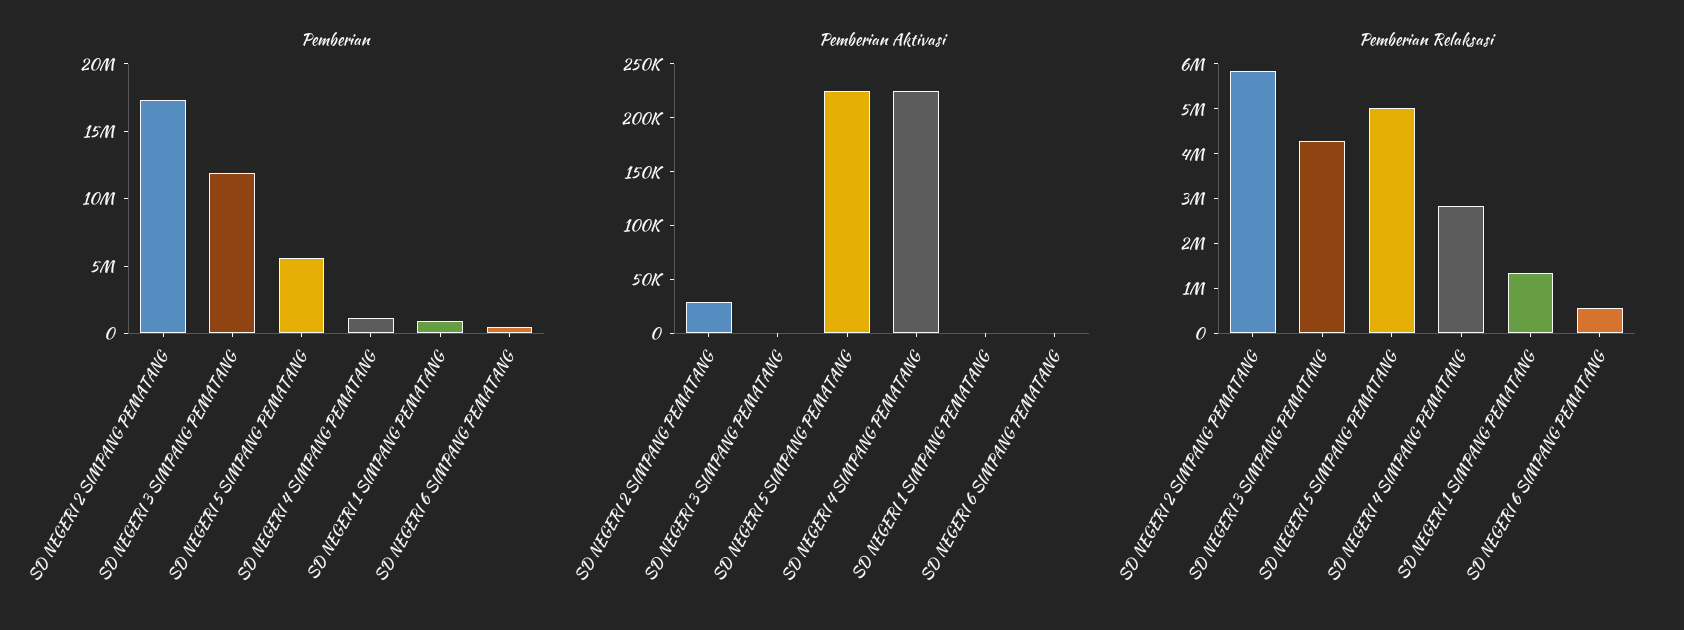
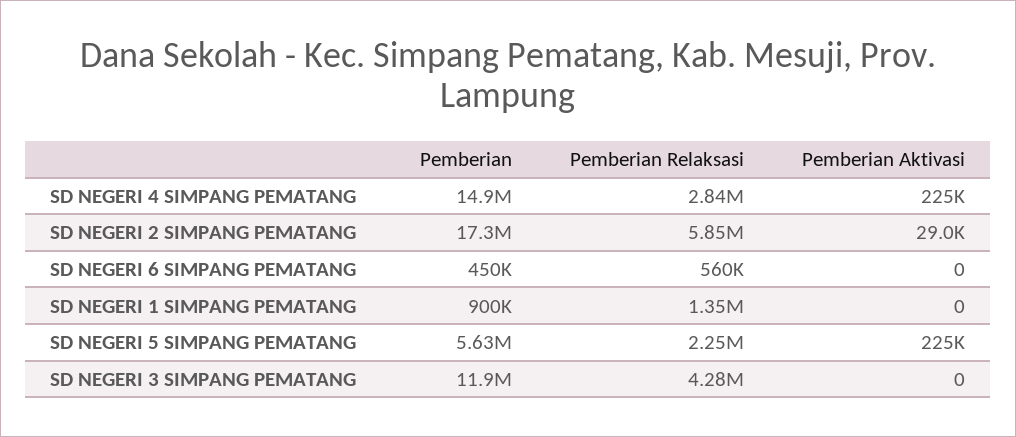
  {
    "Pemberian": {
      "SD NEGERI 2 SIMPANG PEMATANG": 17300000,
      "SD NEGERI 3 SIMPANG PEMATANG": 11900000,
      "SD NEGERI 5 SIMPANG PEMATANG": 5630000,
-     "SD NEGERI 4 SIMPANG PEMATANG": 1000000,
+     "SD NEGERI 4 SIMPANG PEMATANG": 14900000,
      "SD NEGERI 1 SIMPANG PEMATANG": 900000,
      "SD NEGERI 6 SIMPANG PEMATANG": 450000
    },
    "Pemberian Aktivasi": {
      "SD NEGERI 2 SIMPANG PEMATANG": 29000,
      "SD NEGERI 3 SIMPANG PEMATANG": 0,
      "SD NEGERI 5 SIMPANG PEMATANG": 225000,
      "SD NEGERI 4 SIMPANG PEMATANG": 225000,
      "SD NEGERI 1 SIMPANG PEMATANG": 0,
      "SD NEGERI 6 SIMPANG PEMATANG": 0
    },
    "Pemberian Relaksasi": {
      "SD NEGERI 2 SIMPANG PEMATANG": 5850000,
      "SD NEGERI 3 SIMPANG PEMATANG": 4280000,
-     "SD NEGERI 5 SIMPANG PEMATANG": 5000000,
+     "SD NEGERI 5 SIMPANG PEMATANG": 2250000,
      "SD NEGERI 4 SIMPANG PEMATANG": 2840000,
      "SD NEGERI 1 SIMPANG PEMATANG": 1350000,
      "SD NEGERI 6 SIMPANG PEMATANG": 560000
    }
  }

